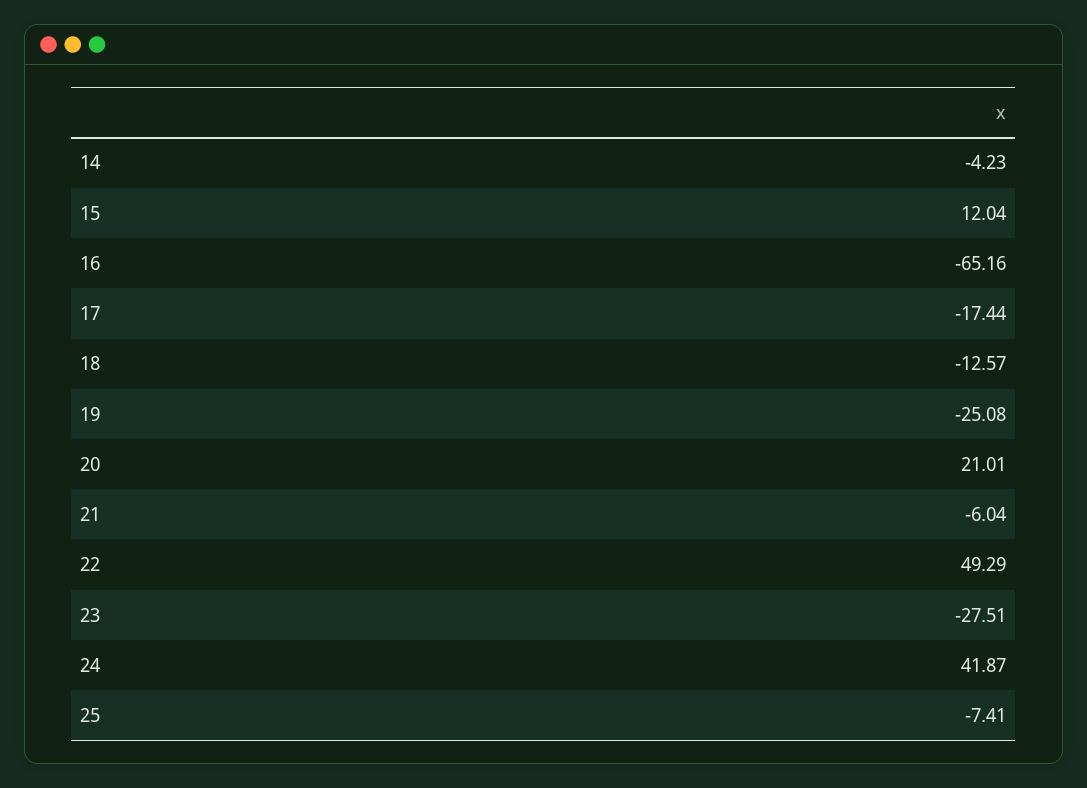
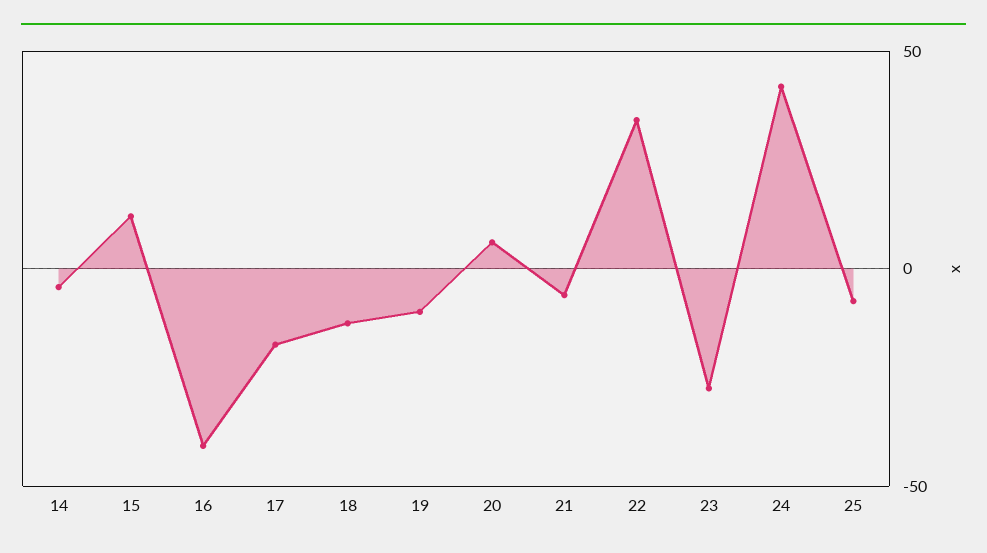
  {
    "14": -4.23,
    "15": 12.04,
-   "16": -65.16,
+   "16": -40,
    "17": -17.44,
    "18": -12.57,
-   "19": -25.08,
+   "19": -10,
-   "20": 21.01,
+   "20": 5,
    "21": -6.04,
-   "22": 49.29,
+   "22": 35,
    "23": -27.51,
    "24": 41.87,
    "25": -7.41
  }

